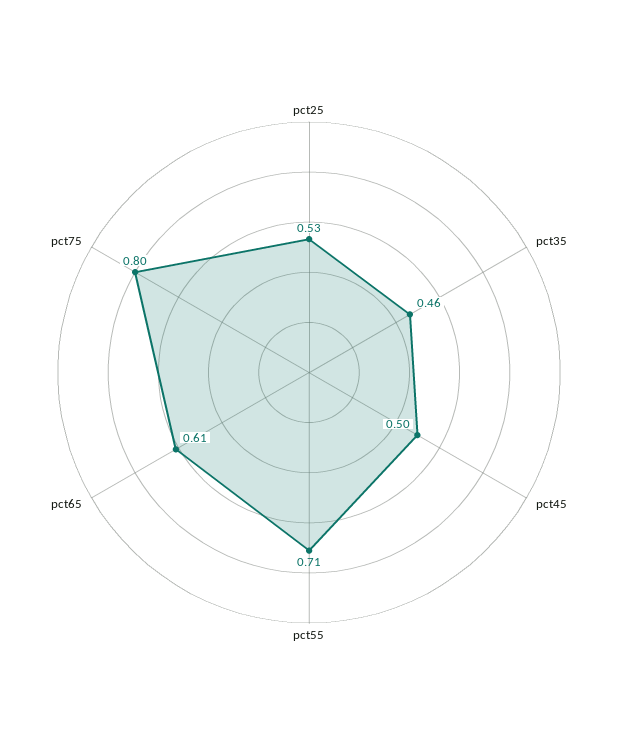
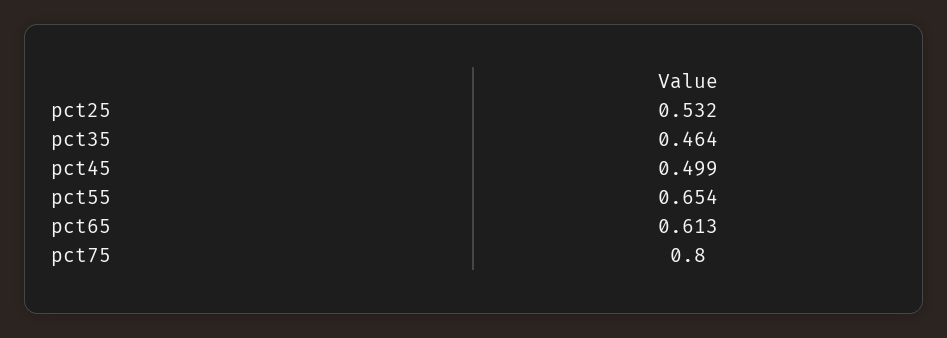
  {
    "pct25": 0.532,
    "pct35": 0.464,
    "pct45": 0.499,
-   "pct55": 0.71,
+   "pct55": 0.654,
    "pct65": 0.613,
    "pct75": 0.8
  }

